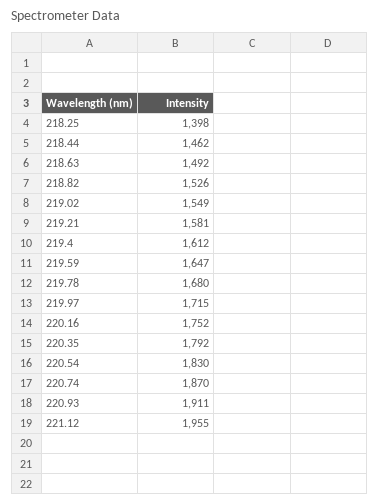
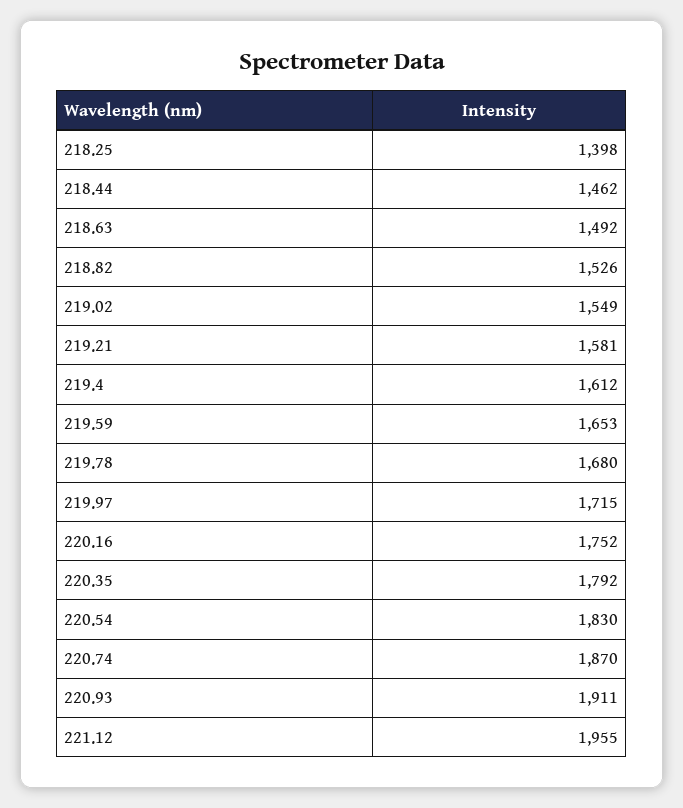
  {
    "218.25": 1398,
    "218.44": 1462,
    "218.63": 1492,
    "218.82": 1526,
    "219.02": 1549,
    "219.21": 1581,
    "219.4": 1612,
-   "219.59": 1647,
+   "219.59": 1653,
    "219.78": 1680,
    "219.97": 1715,
    "220.16": 1752,
    "220.35": 1792,
    "220.54": 1830,
    "220.74": 1870,
    "220.93": 1911,
    "221.12": 1955
  }

